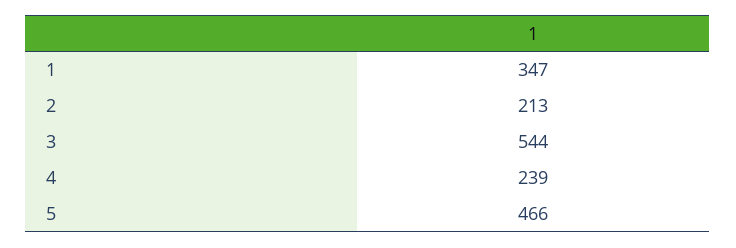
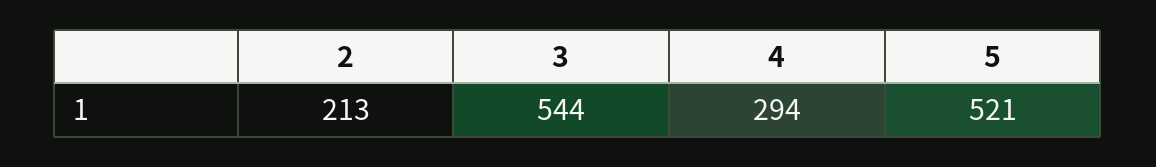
  {
-   "1": 347,
    "2": 213,
    "3": 544,
-   "4": 239,
+   "4": 294,
-   "5": 466
+   "5": 521
  }

